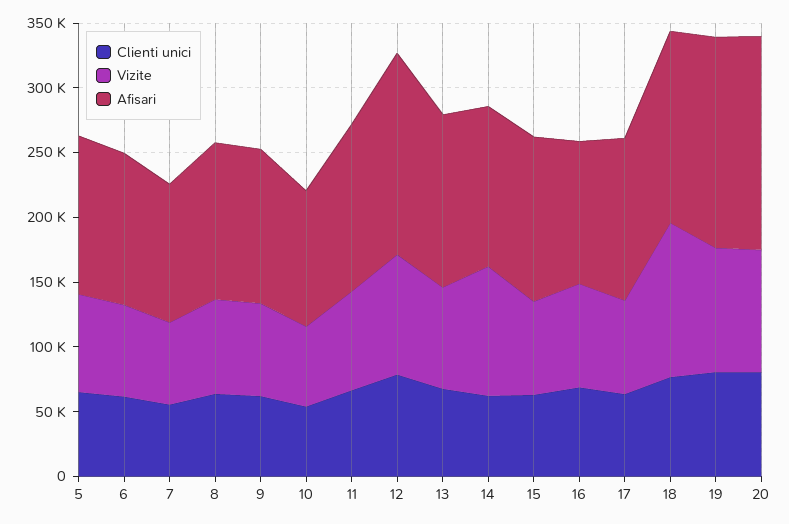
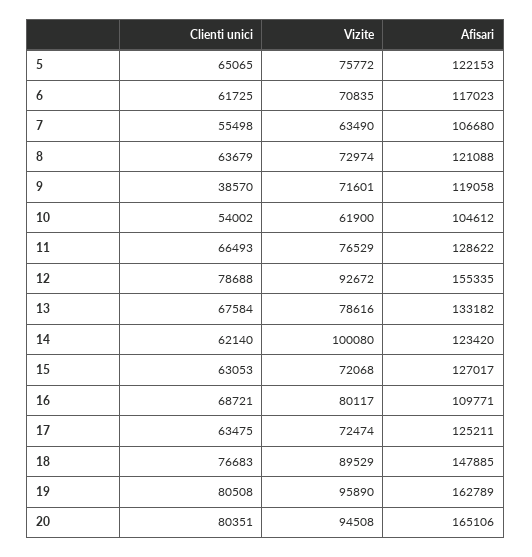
  {
    "Clienti unici": {
      "5": 65065,
      "6": 61725,
      "7": 55498,
      "8": 63679,
-     "9": 60000,
+     "9": 38570,
      "10": 54002,
      "11": 66493,
      "12": 78688,
      "13": 67584,
      "14": 62140,
      "15": 63053,
      "16": 68721,
      "17": 63475,
      "18": 76683,
      "19": 80508,
      "20": 80351
    },
    "Vizite": {
      "5": 75772,
      "6": 70835,
      "7": 63490,
      "8": 72974,
      "9": 71601,
      "10": 61900,
      "11": 76529,
      "12": 92672,
      "13": 78616,
      "14": 100080,
      "15": 72068,
      "16": 80117,
      "17": 72474,
-     "18": 120000,
+     "18": 89529,
      "19": 95890,
      "20": 94508
    },
    "Afisari": {
      "5": 122153,
      "6": 117023,
      "7": 106680,
      "8": 121088,
      "9": 119058,
      "10": 104612,
      "11": 128622,
      "12": 155335,
      "13": 133182,
      "14": 123420,
      "15": 127017,
      "16": 109771,
      "17": 125211,
      "18": 147885,
      "19": 162789,
      "20": 165106
    }
  }

